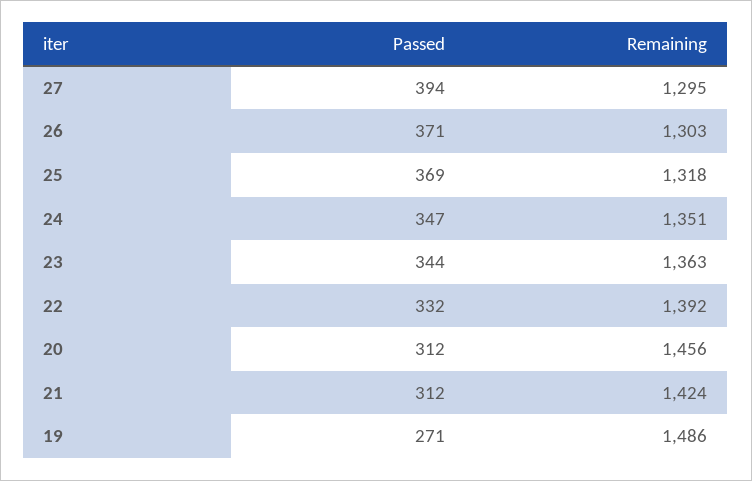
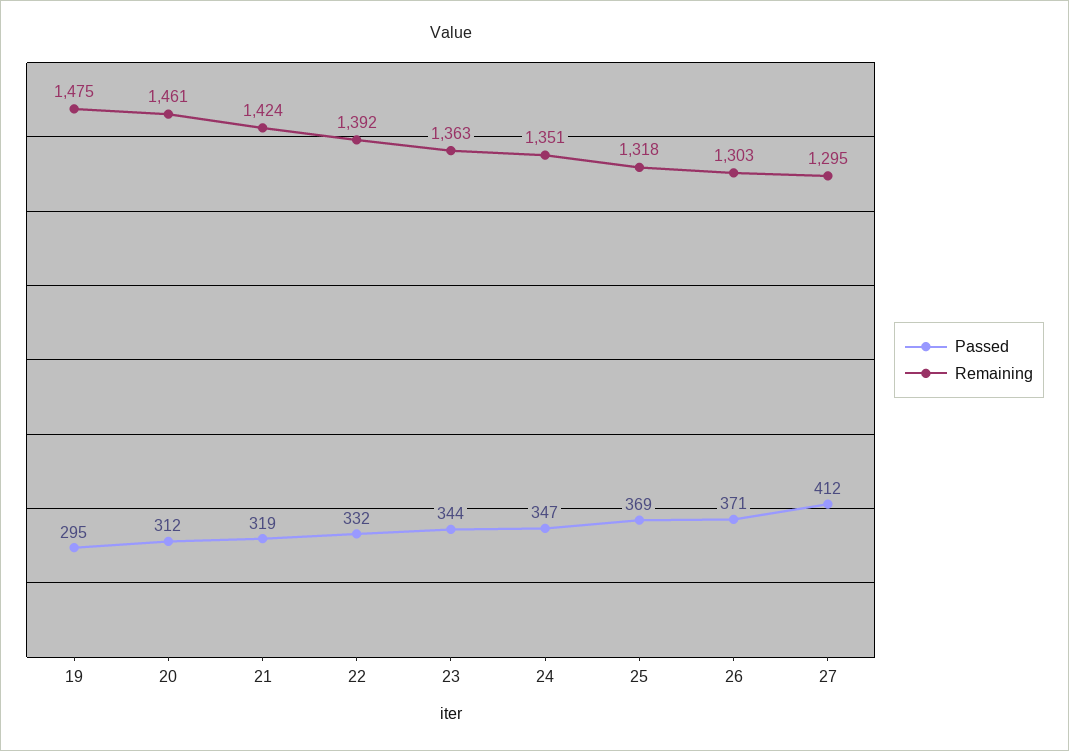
  {
    "Passed": {
-     "27": 394,
+     "27": 412,
      "26": 371,
      "25": 369,
      "24": 347,
      "23": 344,
      "22": 332,
      "20": 312,
-     "21": 312,
+     "21": 319,
-     "19": 271
+     "19": 295
    },
    "Remaining": {
      "27": 1295,
      "26": 1303,
      "25": 1318,
      "24": 1351,
      "23": 1363,
      "22": 1392,
-     "20": 1456,
+     "20": 1461,
      "21": 1424,
-     "19": 1486
+     "19": 1475
    }
  }

